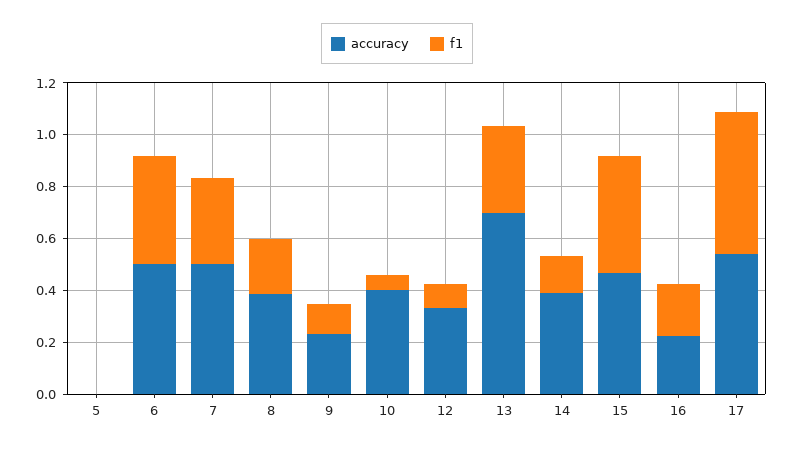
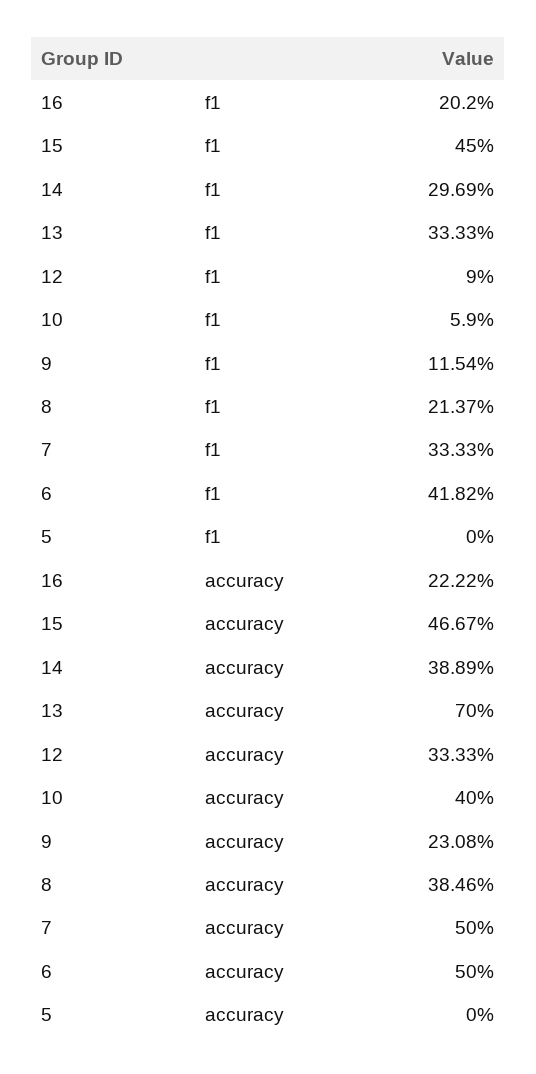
  {
    "accuracy": {
      "5": 0,
      "6": 0.5,
      "7": 0.5,
      "8": 0.3846,
      "9": 0.2308,
      "10": 0.4,
      "12": 0.3333,
      "13": 0.7,
      "14": 0.3889,
      "15": 0.4667,
-     "16": 0.2222,
+     "16": 0.2222
-     "17": 0.55
    },
    "f1": {
      "5": 0,
      "6": 0.4182,
      "7": 0.3333,
      "8": 0.2137,
      "9": 0.1154,
      "10": 0.059,
      "12": 0.09,
      "13": 0.3333,
-     "14": 0.15,
+     "14": 0.2969,
      "15": 0.45,
-     "16": 0.202,
+     "16": 0.202
-     "17": 0.55
    }
  }

